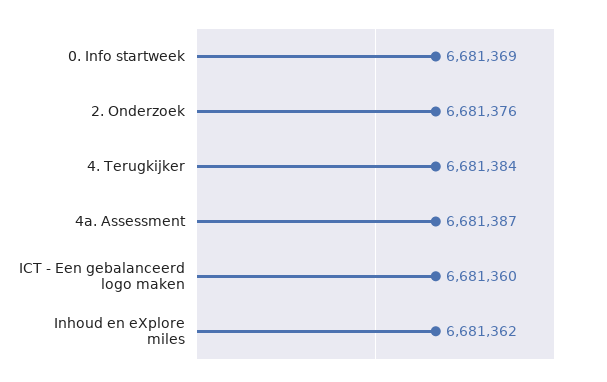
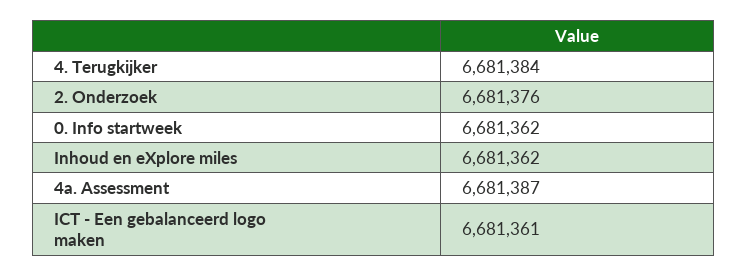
  {
-   "0. Info startweek": 6681369,
+   "0. Info startweek": 6681362,
    "2. Onderzoek": 6681376,
    "4. Terugkijker": 6681384,
    "4a. Assessment": 6681387,
-   "ICT - Een gebalanceerd logo maken": 6681360,
+   "ICT - Een gebalanceerd logo maken": 6681361,
    "Inhoud en eXplore miles": 6681362
  }

